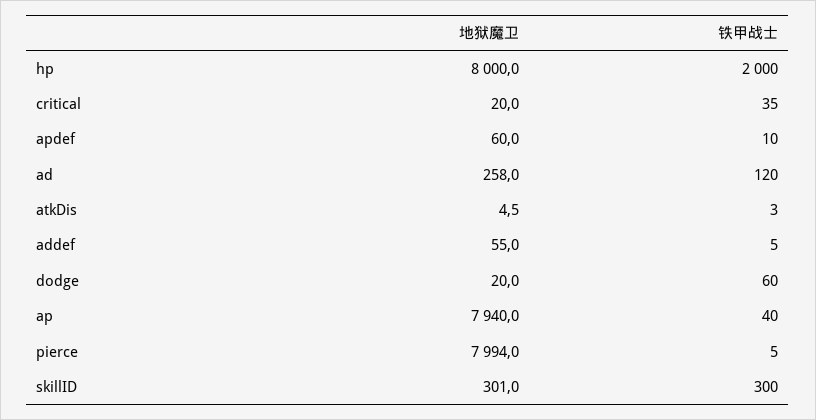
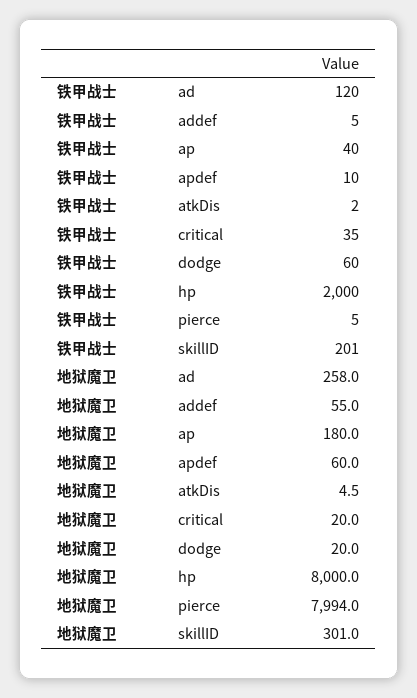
  {
    "地狱魔卫": {
      "hp": 8000,
      "critical": 20,
      "apdef": 60,
      "ad": 258,
      "atkDis": 4.5,
      "addef": 55,
      "dodge": 20,
-     "ap": 7940,
+     "ap": 180,
      "pierce": 7994,
      "skillID": 301
    },
    "铁甲战士": {
      "hp": 2000,
      "critical": 35,
      "apdef": 10,
      "ad": 120,
-     "atkDis": 3,
+     "atkDis": 2,
      "addef": 5,
      "dodge": 60,
      "ap": 40,
      "pierce": 5,
-     "skillID": 300
+     "skillID": 201
    }
  }

